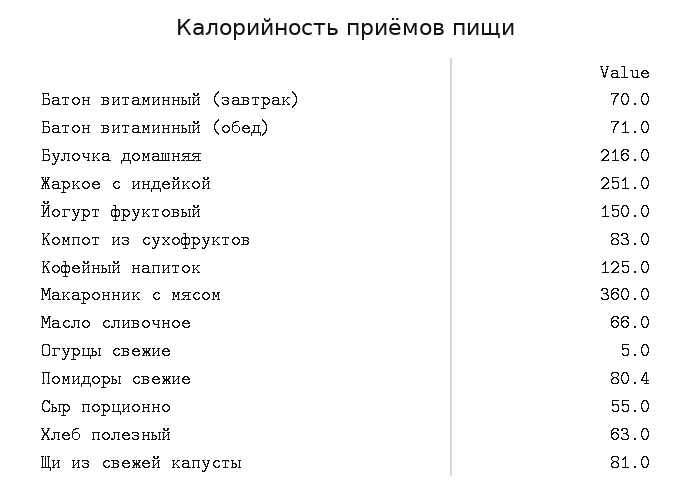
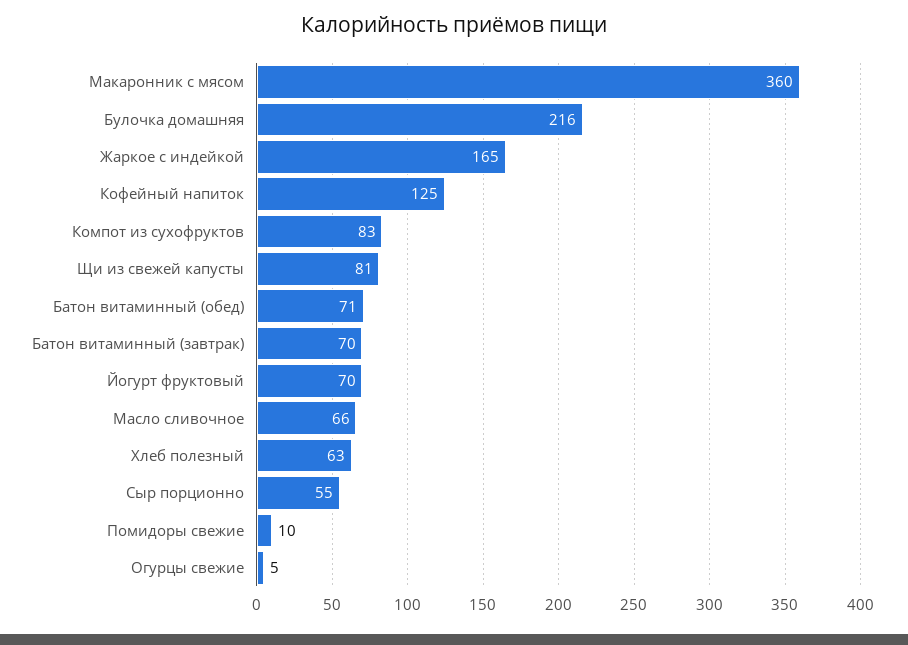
  {
    "Батон витаминный (завтрак)": 70,
    "Батон витаминный (обед)": 71,
    "Булочка домашняя": 216,
-   "Жаркое с индейкой": 251,
+   "Жаркое с индейкой": 165,
-   "Йогурт фруктовый": 150,
+   "Йогурт фруктовый": 70,
    "Компот из сухофруктов": 83,
    "Кофейный напиток": 125,
    "Макаронник с мясом": 360,
    "Масло сливочное": 66,
    "Огурцы свежие": 5,
-   "Помидоры свежие": 80.4,
+   "Помидоры свежие": 10,
    "Сыр порционно": 55,
    "Хлеб полезный": 63,
    "Щи из свежей капусты": 81
  }

